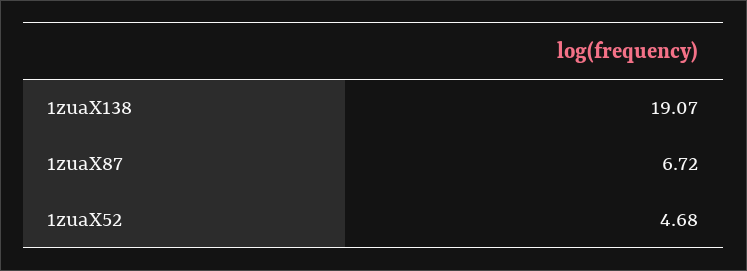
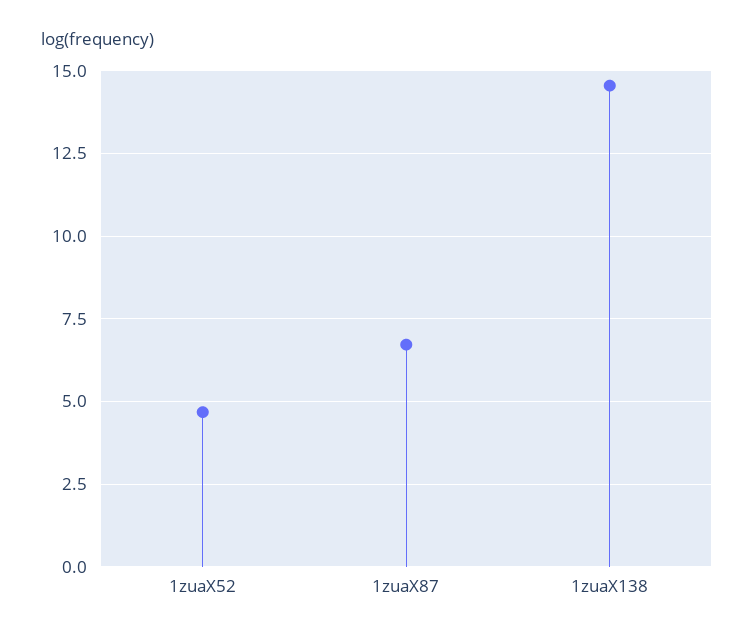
  {
-   "1zuaX138": 19.07,
+   "1zuaX138": 14.5,
    "1zuaX87": 6.72,
    "1zuaX52": 4.68
  }

